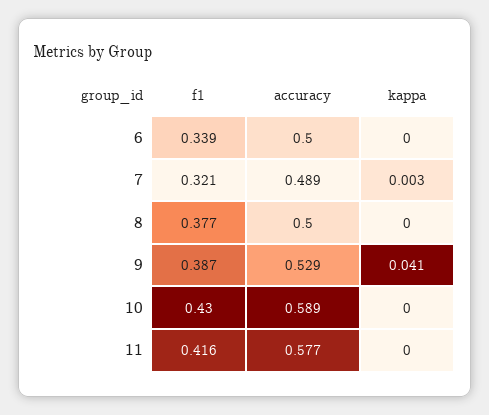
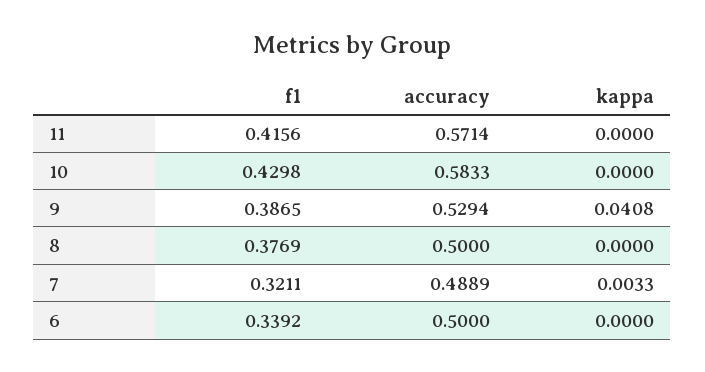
  {
    "f1": {
      "6": 0.3392,
      "7": 0.3211,
      "8": 0.3769,
      "9": 0.3865,
      "10": 0.4298,
      "11": 0.4156
    },
    "accuracy": {
      "6": 0.5,
      "7": 0.4889,
      "8": 0.5,
      "9": 0.5294,
-     "10": 0.589,
+     "10": 0.5833,
-     "11": 0.577
+     "11": 0.5714
    },
    "kappa": {
      "6": 0,
      "7": 0.0033,
      "8": 0,
      "9": 0.0408,
      "10": 0,
      "11": 0
    }
  }

